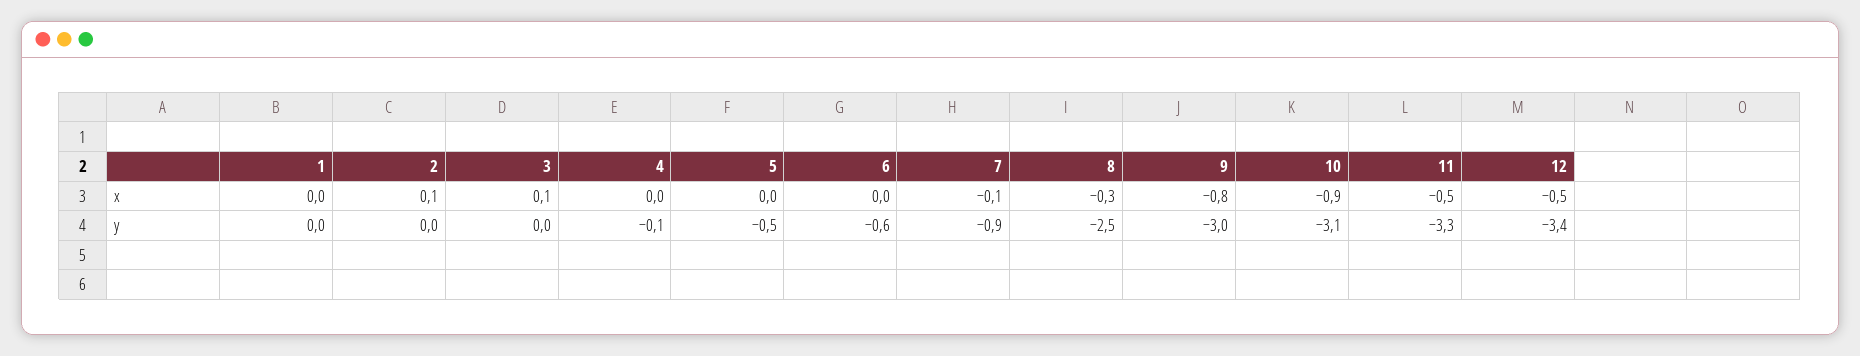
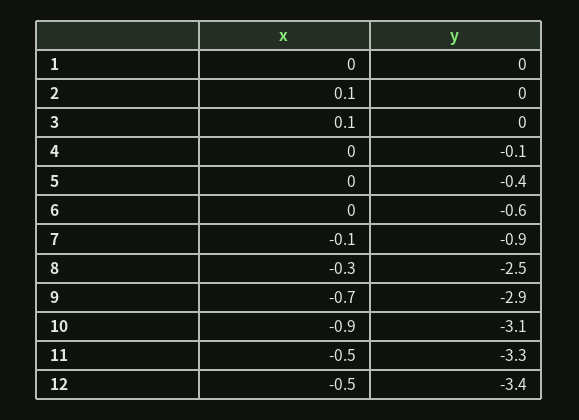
  {
    "1": {
      "x": 0,
      "y": 0
    },
    "2": {
      "x": 0.1,
      "y": 0
    },
    "3": {
      "x": 0.1,
      "y": 0
    },
    "4": {
      "x": 0,
      "y": -0.1
    },
    "5": {
      "x": 0,
-     "y": -0.5
+     "y": -0.4
    },
    "6": {
      "x": 0,
      "y": -0.6
    },
    "7": {
      "x": -0.1,
      "y": -0.9
    },
    "8": {
      "x": -0.3,
      "y": -2.5
    },
    "9": {
-     "x": -0.8,
+     "x": -0.7,
-     "y": -3
+     "y": -2.9
    },
    "10": {
      "x": -0.9,
      "y": -3.1
    },
    "11": {
      "x": -0.5,
      "y": -3.3
    },
    "12": {
      "x": -0.5,
      "y": -3.4
    }
  }

